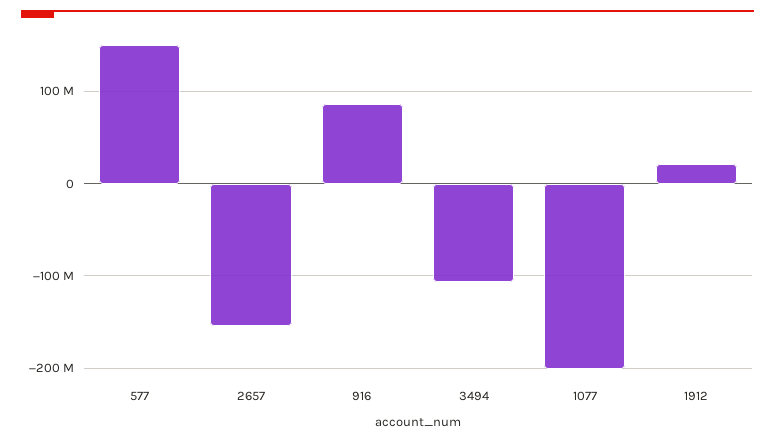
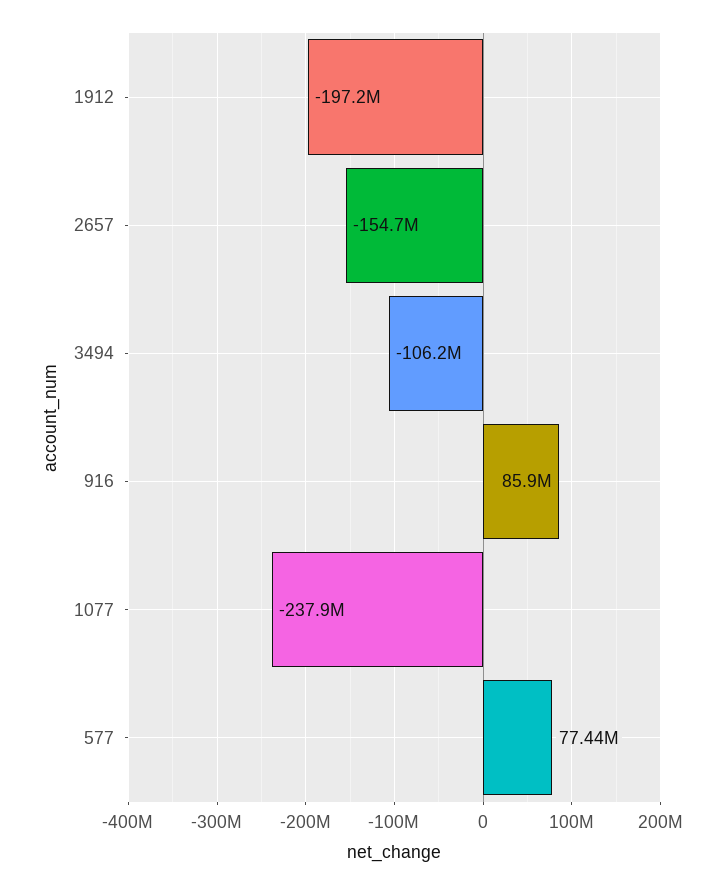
  {
-   "577": 150000000,
+   "577": 77440000,
    "2657": -154700000,
    "916": 85900000,
    "3494": -106200000,
-   "1077": -200000000,
+   "1077": -237900000,
-   "1912": 20000000
+   "1912": -197200000
  }

